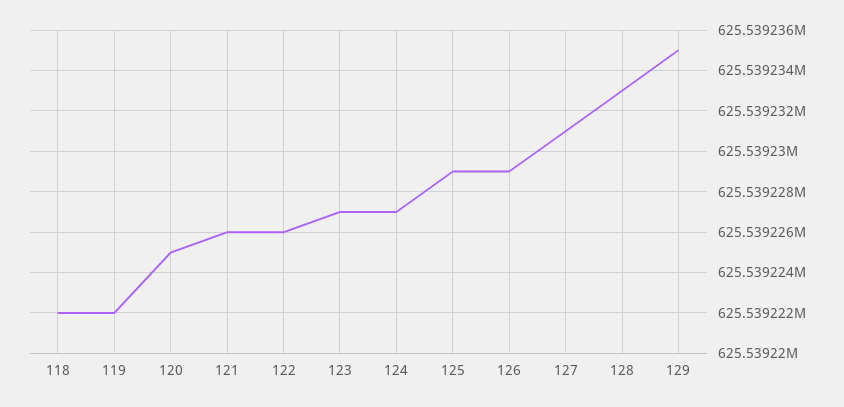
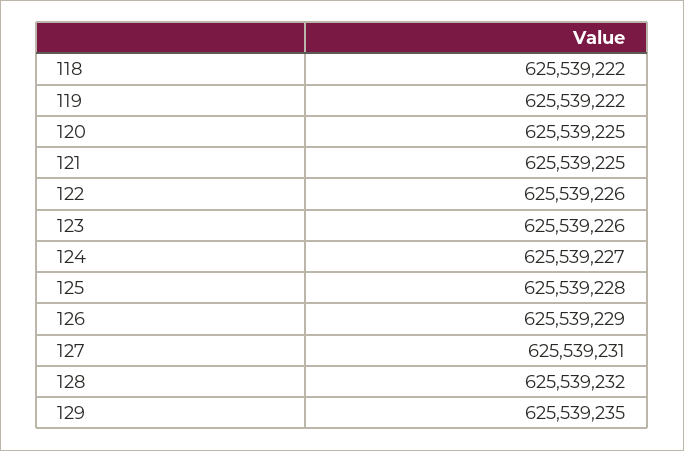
  {
    "118": 625539222,
    "119": 625539222,
    "120": 625539225,
-   "121": 625539226,
+   "121": 625539225,
    "122": 625539226,
-   "123": 625539227,
+   "123": 625539226,
    "124": 625539227,
-   "125": 625539229,
+   "125": 625539228,
    "126": 625539229,
    "127": 625539231,
-   "128": 625539233,
+   "128": 625539232,
    "129": 625539235
  }

